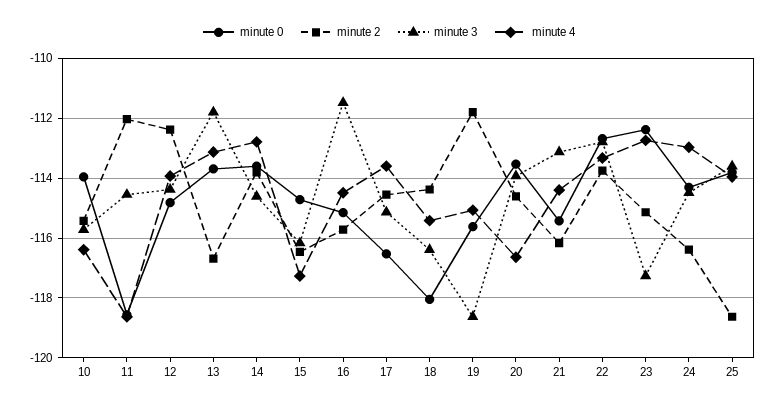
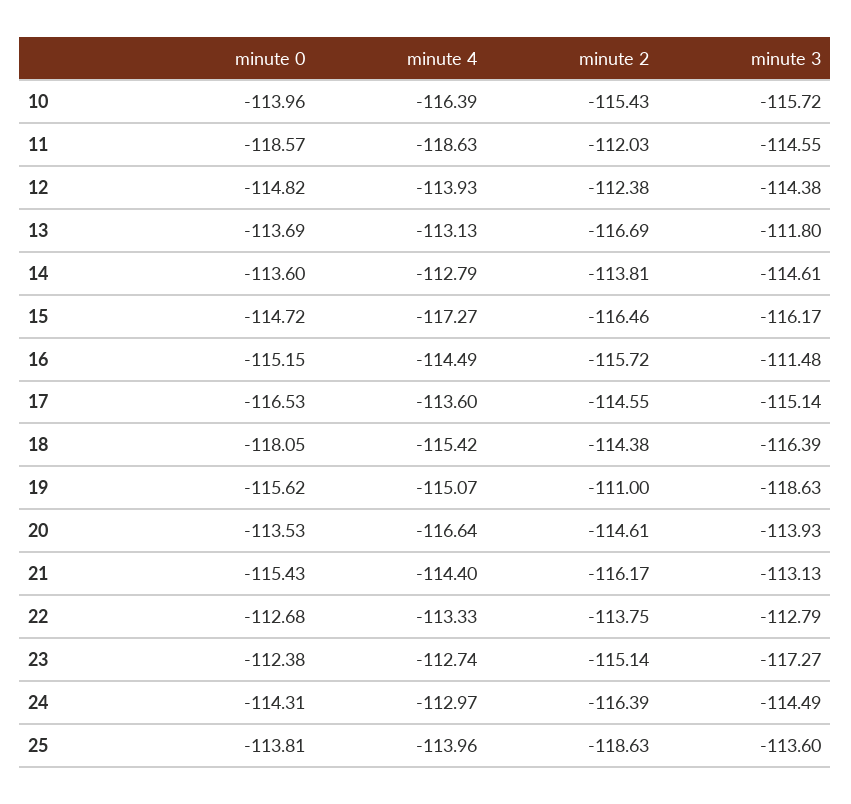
  {
    "minute 0": {
      "10": -113.96,
      "11": -118.57,
      "12": -114.82,
      "13": -113.69,
      "14": -113.6,
      "15": -114.72,
      "16": -115.15,
      "17": -116.53,
      "18": -118.05,
      "19": -115.62,
      "20": -113.53,
      "21": -115.43,
      "22": -112.68,
      "23": -112.38,
      "24": -114.31,
      "25": -113.81
    },
    "minute 2": {
      "10": -115.43,
      "11": -112.03,
      "12": -112.38,
      "13": -116.69,
      "14": -113.81,
      "15": -116.46,
      "16": -115.72,
      "17": -114.55,
      "18": -114.38,
-     "19": -111.75,
+     "19": -111,
      "20": -114.61,
      "21": -116.17,
      "22": -113.75,
      "23": -115.14,
      "24": -116.39,
      "25": -118.63
    },
    "minute 3": {
      "10": -115.72,
      "11": -114.55,
      "12": -114.38,
      "13": -111.8,
      "14": -114.61,
      "15": -116.17,
      "16": -111.48,
      "17": -115.14,
      "18": -116.39,
      "19": -118.63,
      "20": -113.93,
      "21": -113.13,
      "22": -112.79,
      "23": -117.27,
      "24": -114.49,
      "25": -113.6
    },
    "minute 4": {
      "10": -116.39,
      "11": -118.63,
      "12": -113.93,
      "13": -113.13,
      "14": -112.79,
      "15": -117.27,
      "16": -114.49,
      "17": -113.6,
      "18": -115.42,
      "19": -115.07,
      "20": -116.64,
      "21": -114.4,
      "22": -113.33,
      "23": -112.74,
      "24": -112.97,
      "25": -113.96
    }
  }

